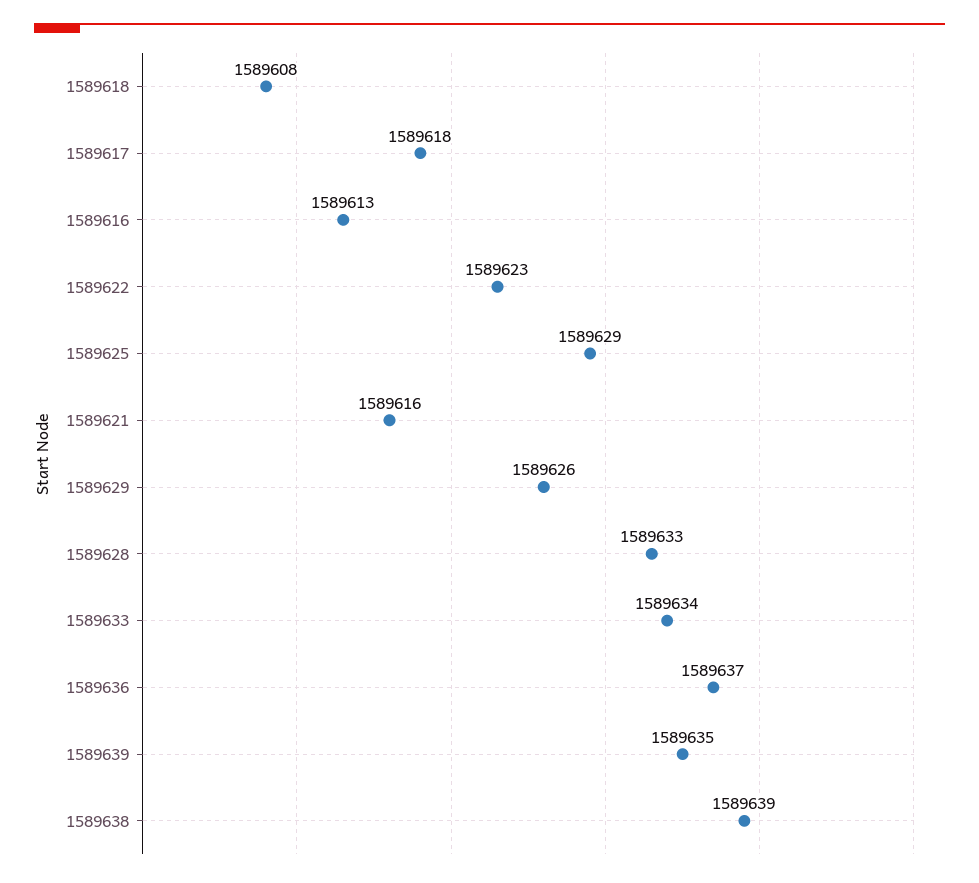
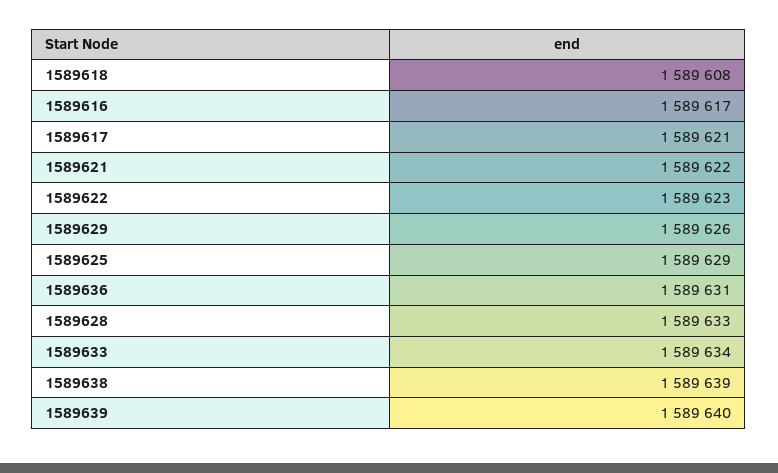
  {
    "1589618": 1589608,
-   "1589617": 1589618,
+   "1589617": 1589621,
-   "1589616": 1589613,
+   "1589616": 1589617,
    "1589622": 1589623,
    "1589625": 1589629,
-   "1589621": 1589616,
+   "1589621": 1589622,
    "1589629": 1589626,
    "1589628": 1589633,
    "1589633": 1589634,
-   "1589636": 1589637,
+   "1589636": 1589631,
-   "1589639": 1589635,
+   "1589639": 1589640,
    "1589638": 1589639
  }

